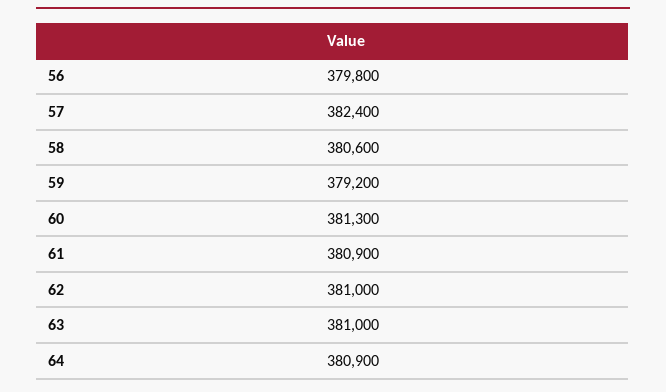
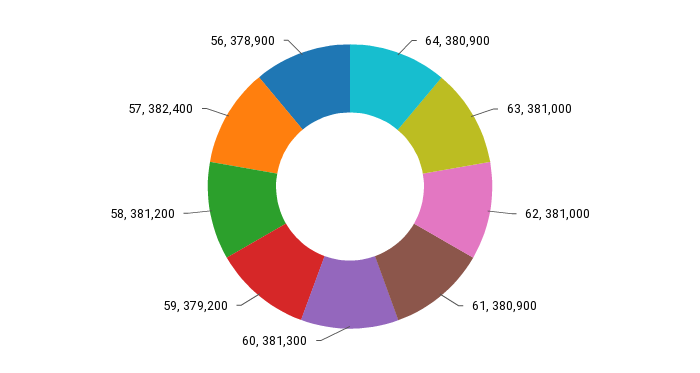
  {
-   "56": 379800,
+   "56": 378900,
    "57": 382400,
-   "58": 380600,
+   "58": 381200,
    "59": 379200,
    "60": 381300,
    "61": 380900,
    "62": 381000,
    "63": 381000,
    "64": 380900
  }

